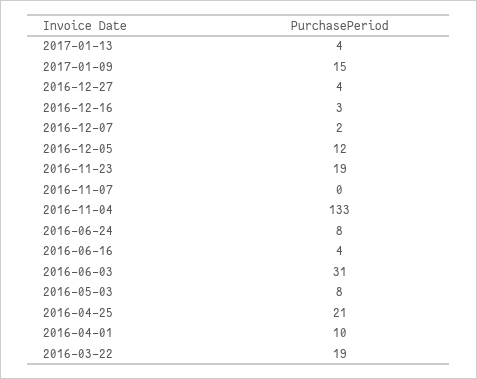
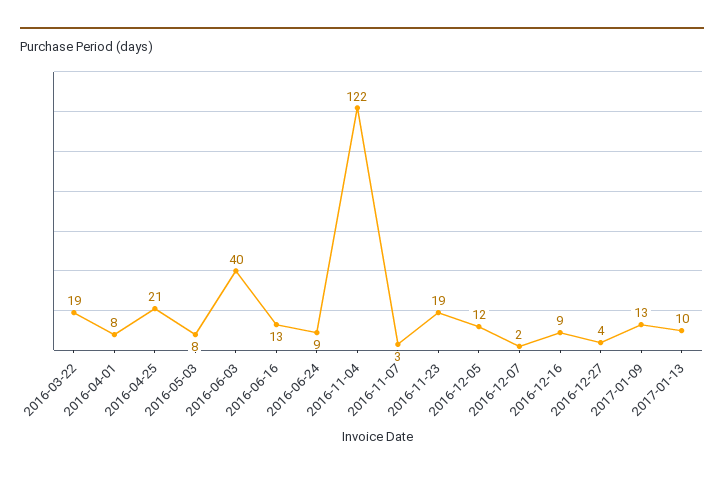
  {
-   "2017-01-13": 4,
+   "2017-01-13": 10,
-   "2017-01-09": 15,
+   "2017-01-09": 13,
    "2016-12-27": 4,
-   "2016-12-16": 3,
+   "2016-12-16": 9,
    "2016-12-07": 2,
    "2016-12-05": 12,
    "2016-11-23": 19,
-   "2016-11-07": 0,
+   "2016-11-07": 3,
-   "2016-11-04": 133,
+   "2016-11-04": 122,
-   "2016-06-24": 8,
+   "2016-06-24": 9,
-   "2016-06-16": 4,
+   "2016-06-16": 13,
-   "2016-06-03": 31,
+   "2016-06-03": 40,
    "2016-05-03": 8,
    "2016-04-25": 21,
-   "2016-04-01": 10,
+   "2016-04-01": 8,
    "2016-03-22": 19
  }

